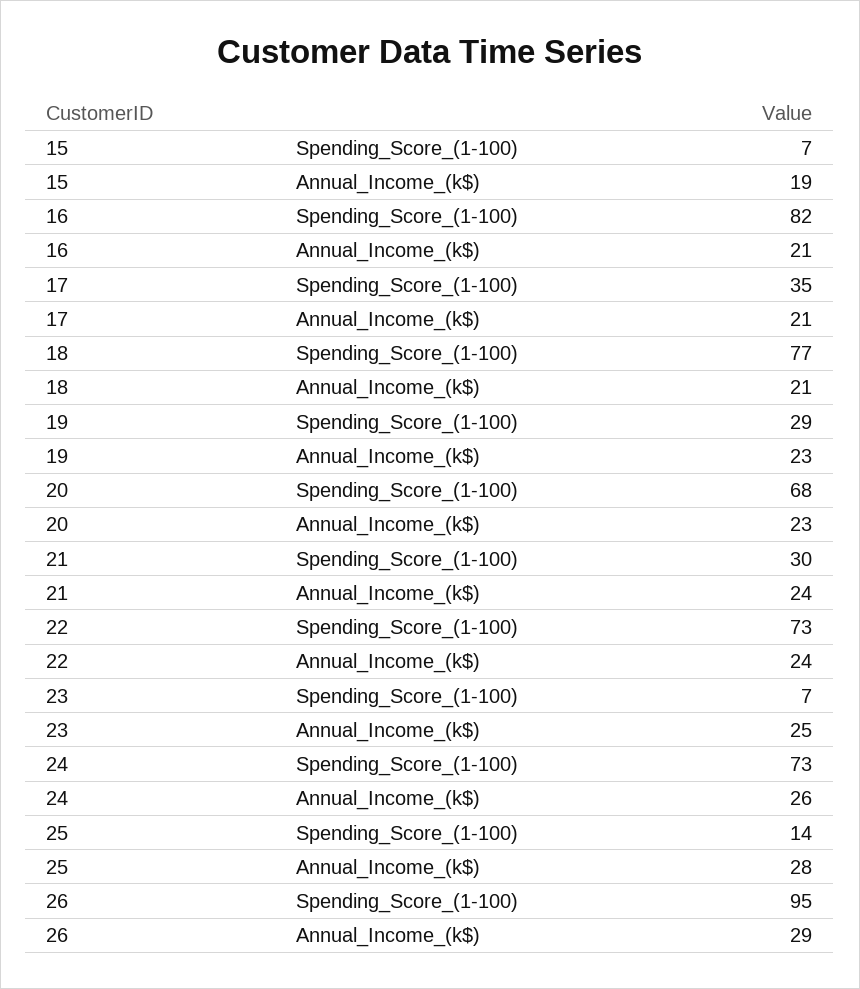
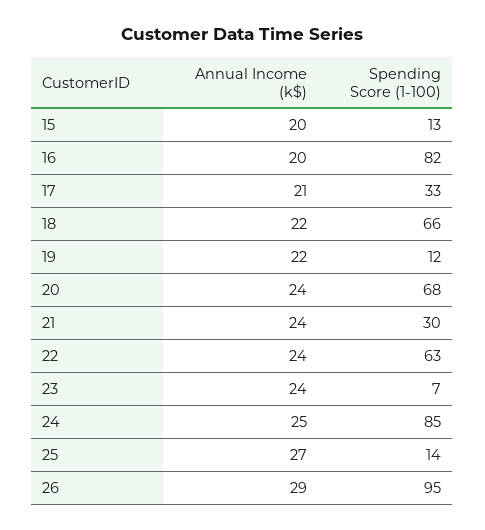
  {
    "15": {
-     "Spending_Score_(1-100)": 7,
+     "Spending_Score_(1-100)": 13,
-     "Annual_Income_(k$)": 19
+     "Annual_Income_(k$)": 20
    },
    "16": {
      "Spending_Score_(1-100)": 82,
-     "Annual_Income_(k$)": 21
+     "Annual_Income_(k$)": 20
    },
    "17": {
-     "Spending_Score_(1-100)": 35,
+     "Spending_Score_(1-100)": 33,
      "Annual_Income_(k$)": 21
    },
    "18": {
-     "Spending_Score_(1-100)": 77,
+     "Spending_Score_(1-100)": 66,
-     "Annual_Income_(k$)": 21
+     "Annual_Income_(k$)": 22
    },
    "19": {
-     "Spending_Score_(1-100)": 29,
+     "Spending_Score_(1-100)": 12,
-     "Annual_Income_(k$)": 23
+     "Annual_Income_(k$)": 22
    },
    "20": {
      "Spending_Score_(1-100)": 68,
-     "Annual_Income_(k$)": 23
+     "Annual_Income_(k$)": 24
    },
    "21": {
      "Spending_Score_(1-100)": 30,
      "Annual_Income_(k$)": 24
    },
    "22": {
-     "Spending_Score_(1-100)": 73,
+     "Spending_Score_(1-100)": 63,
      "Annual_Income_(k$)": 24
    },
    "23": {
      "Spending_Score_(1-100)": 7,
-     "Annual_Income_(k$)": 25
+     "Annual_Income_(k$)": 24
    },
    "24": {
-     "Spending_Score_(1-100)": 73,
+     "Spending_Score_(1-100)": 85,
-     "Annual_Income_(k$)": 26
+     "Annual_Income_(k$)": 25
    },
    "25": {
      "Spending_Score_(1-100)": 14,
-     "Annual_Income_(k$)": 28
+     "Annual_Income_(k$)": 27
    },
    "26": {
      "Spending_Score_(1-100)": 95,
      "Annual_Income_(k$)": 29
    }
  }

